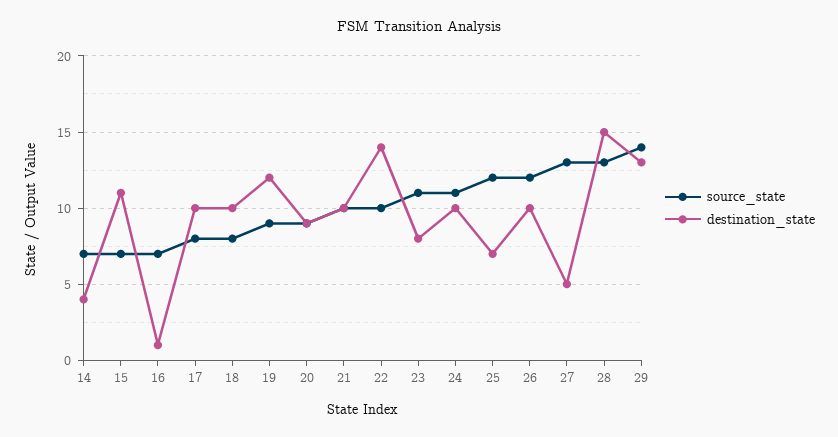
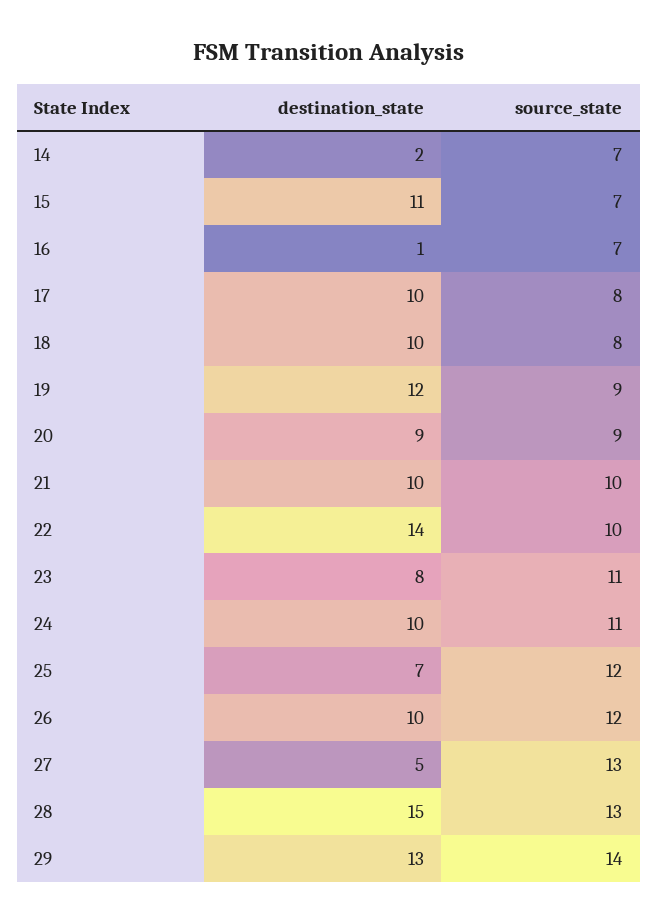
  {
    "source_state": {
      "14": 7,
      "15": 7,
      "16": 7,
      "17": 8,
      "18": 8,
      "19": 9,
      "20": 9,
      "21": 10,
      "22": 10,
      "23": 11,
      "24": 11,
      "25": 12,
      "26": 12,
      "27": 13,
      "28": 13,
      "29": 14
    },
    "destination_state": {
-     "14": 4,
+     "14": 2,
      "15": 11,
      "16": 1,
      "17": 10,
      "18": 10,
      "19": 12,
      "20": 9,
      "21": 10,
      "22": 14,
      "23": 8,
      "24": 10,
      "25": 7,
      "26": 10,
      "27": 5,
      "28": 15,
      "29": 13
    }
  }

